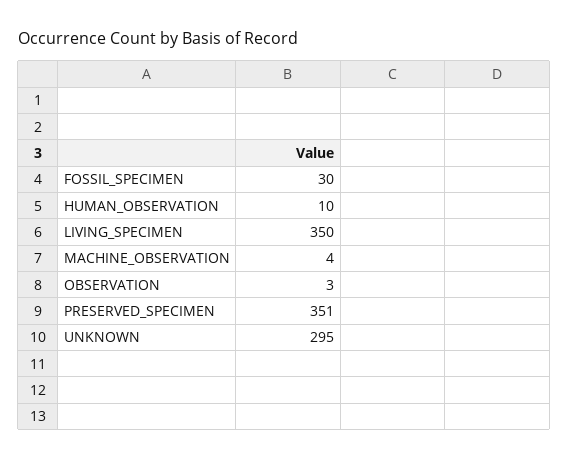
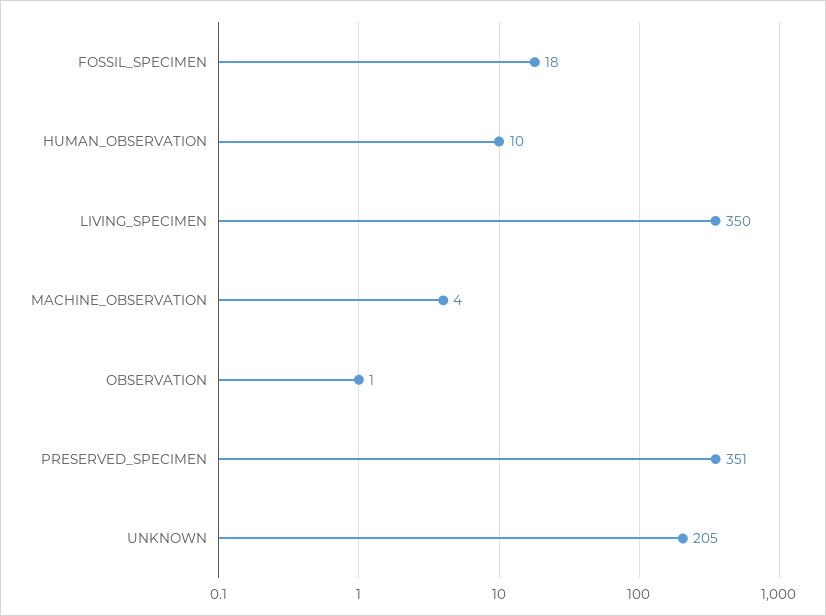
  {
-   "FOSSIL_SPECIMEN": 30,
+   "FOSSIL_SPECIMEN": 18,
    "HUMAN_OBSERVATION": 10,
    "LIVING_SPECIMEN": 350,
    "MACHINE_OBSERVATION": 4,
-   "OBSERVATION": 3,
+   "OBSERVATION": 1,
    "PRESERVED_SPECIMEN": 351,
-   "UNKNOWN": 295
+   "UNKNOWN": 205
  }

